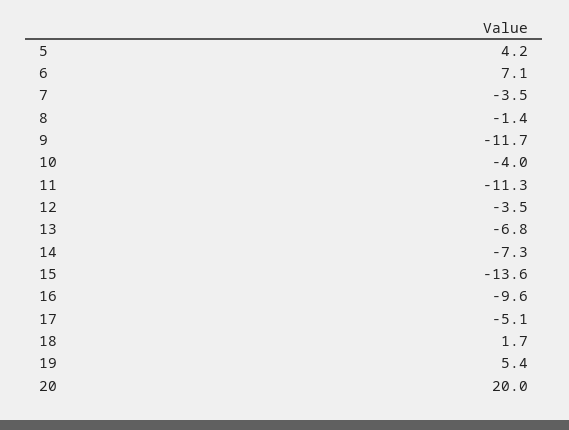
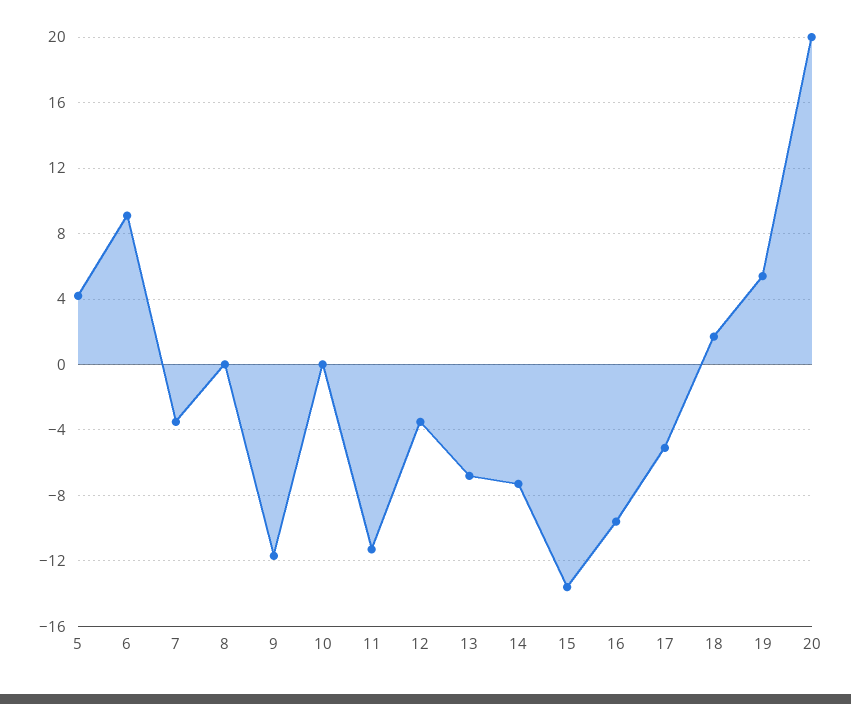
  {
    "5": 4.2,
-   "6": 7.1,
+   "6": 9,
    "7": -3.5,
-   "8": -1.4,
+   "8": 0,
    "9": -11.7,
-   "10": -4,
+   "10": 0,
    "11": -11.3,
    "12": -3.5,
    "13": -6.8,
    "14": -7.3,
    "15": -13.6,
    "16": -9.6,
    "17": -5.1,
    "18": 1.7,
    "19": 5.4,
    "20": 20
  }

